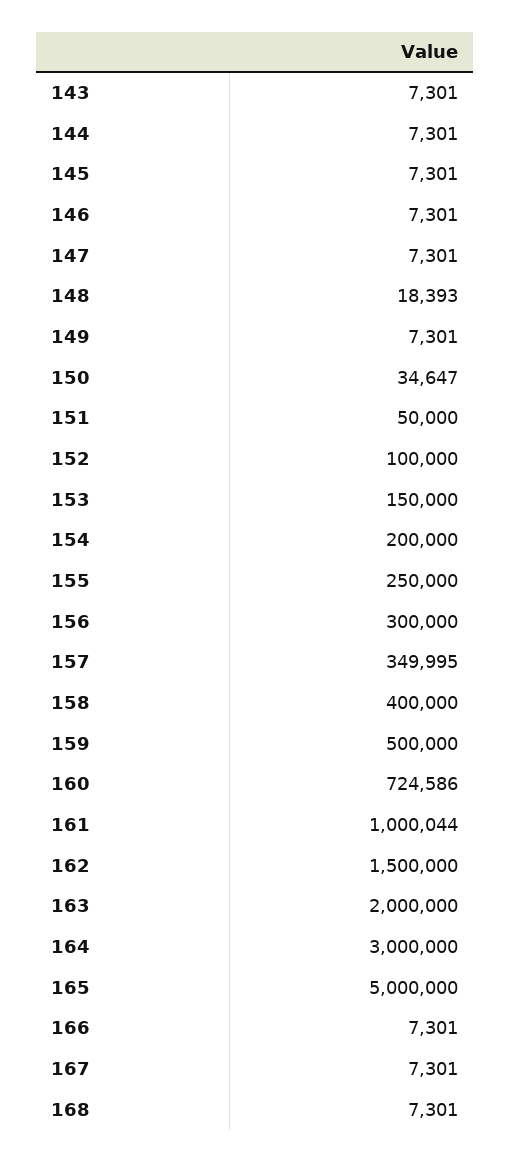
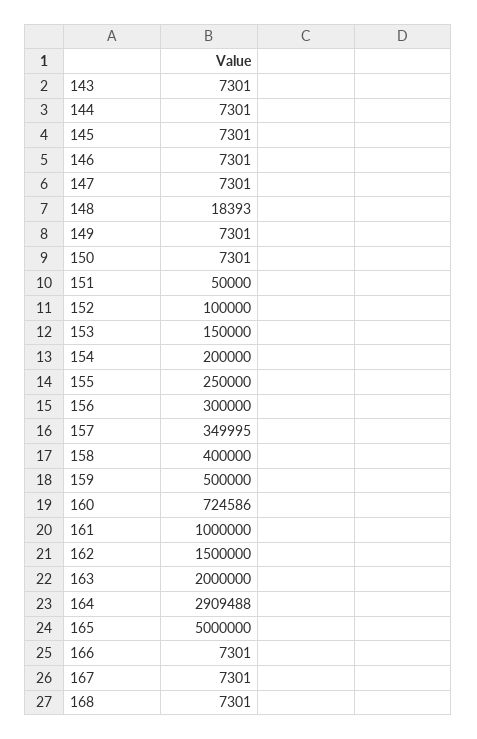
  {
    "143": 7301,
    "144": 7301,
    "145": 7301,
    "146": 7301,
    "147": 7301,
    "148": 18393,
    "149": 7301,
-   "150": 34647,
+   "150": 7301,
    "151": 50000,
    "152": 100000,
    "153": 150000,
    "154": 200000,
    "155": 250000,
    "156": 300000,
    "157": 349995,
    "158": 400000,
    "159": 500000,
    "160": 724586,
-   "161": 1000044,
+   "161": 1000000,
    "162": 1500000,
    "163": 2000000,
-   "164": 3000000,
+   "164": 2909488,
    "165": 5000000,
    "166": 7301,
    "167": 7301,
    "168": 7301
  }

